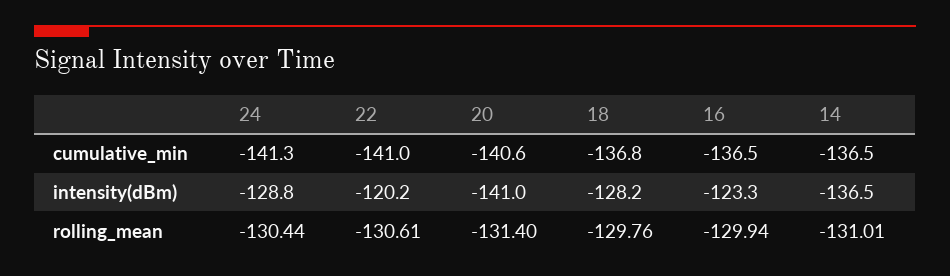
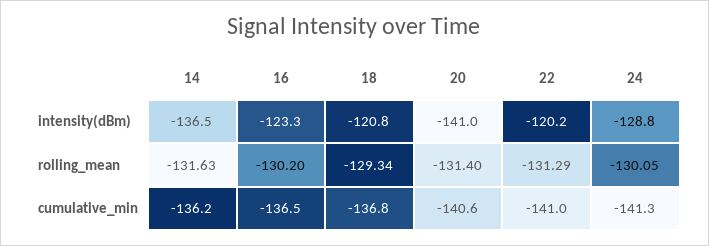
  {
    "24": {
      "cumulative_min": -141.3,
      "intensity(dBm)": -128.8,
-     "rolling_mean": -130.44
+     "rolling_mean": -130.05
    },
    "22": {
      "cumulative_min": -141,
      "intensity(dBm)": -120.2,
-     "rolling_mean": -130.61
+     "rolling_mean": -131.29
    },
    "20": {
      "cumulative_min": -140.6,
      "intensity(dBm)": -141,
      "rolling_mean": -131.4
    },
    "18": {
      "cumulative_min": -136.8,
-     "intensity(dBm)": -128.2,
+     "intensity(dBm)": -120.8,
-     "rolling_mean": -129.76
+     "rolling_mean": -129.34
    },
    "16": {
      "cumulative_min": -136.5,
      "intensity(dBm)": -123.3,
-     "rolling_mean": -129.94
+     "rolling_mean": -130.2
    },
    "14": {
-     "cumulative_min": -136.5,
+     "cumulative_min": -136.2,
      "intensity(dBm)": -136.5,
-     "rolling_mean": -131.01
+     "rolling_mean": -131.63
    }
  }

